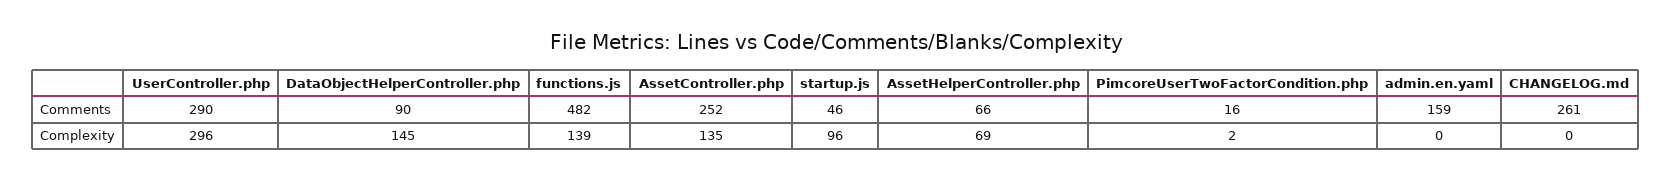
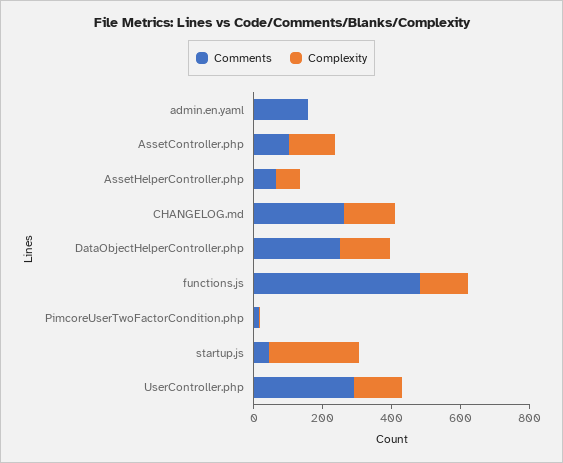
  {
    "Comments": {
      "UserController.php": 290,
-     "DataObjectHelperController.php": 90,
+     "DataObjectHelperController.php": 250,
      "functions.js": 482,
-     "AssetController.php": 252,
+     "AssetController.php": 100,
      "startup.js": 46,
      "AssetHelperController.php": 66,
      "PimcoreUserTwoFactorCondition.php": 16,
      "admin.en.yaml": 159,
      "CHANGELOG.md": 261
    },
    "Complexity": {
-     "UserController.php": 296,
+     "UserController.php": 150,
      "DataObjectHelperController.php": 145,
      "functions.js": 139,
      "AssetController.php": 135,
-     "startup.js": 96,
+     "startup.js": 250,
      "AssetHelperController.php": 69,
      "PimcoreUserTwoFactorCondition.php": 2,
      "admin.en.yaml": 0,
-     "CHANGELOG.md": 0
+     "CHANGELOG.md": 150
    }
  }

